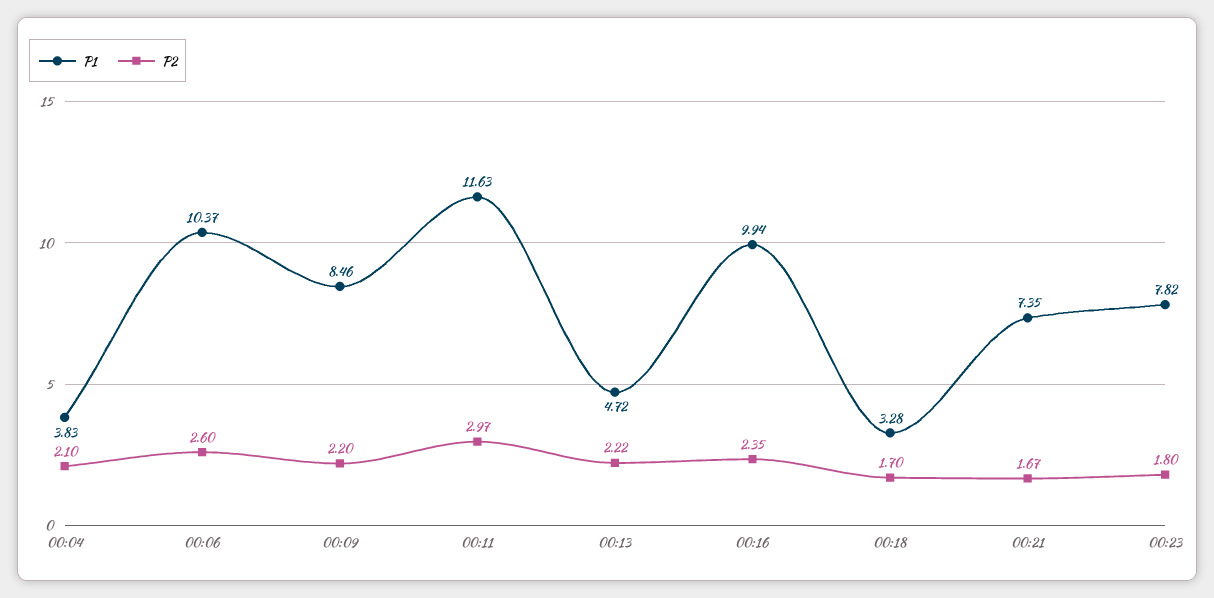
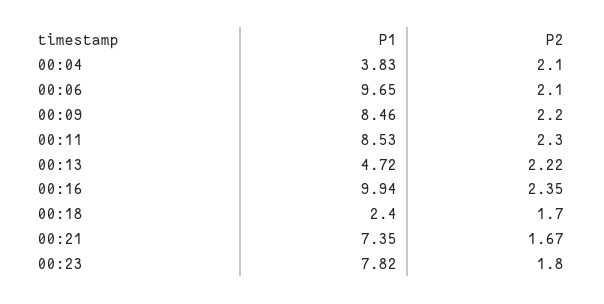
  {
    "P1": {
      "00:04": 3.83,
-     "00:06": 10.37,
+     "00:06": 9.65,
      "00:09": 8.46,
-     "00:11": 11.63,
+     "00:11": 8.53,
      "00:13": 4.72,
      "00:16": 9.94,
-     "00:18": 3.28,
+     "00:18": 2.4,
      "00:21": 7.35,
      "00:23": 7.82
    },
    "P2": {
      "00:04": 2.1,
-     "00:06": 2.6,
+     "00:06": 2.1,
      "00:09": 2.2,
-     "00:11": 2.97,
+     "00:11": 2.3,
      "00:13": 2.22,
      "00:16": 2.35,
      "00:18": 1.7,
      "00:21": 1.67,
      "00:23": 1.8
    }
  }

